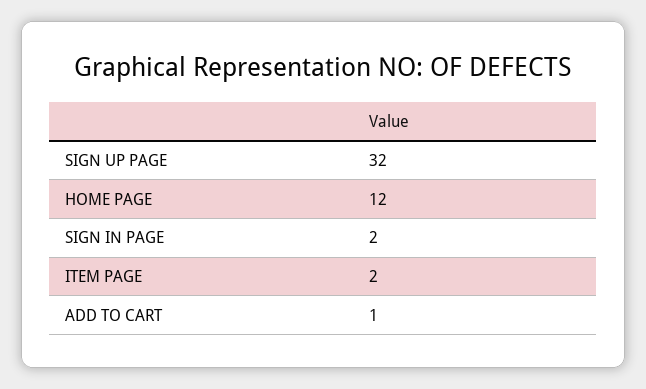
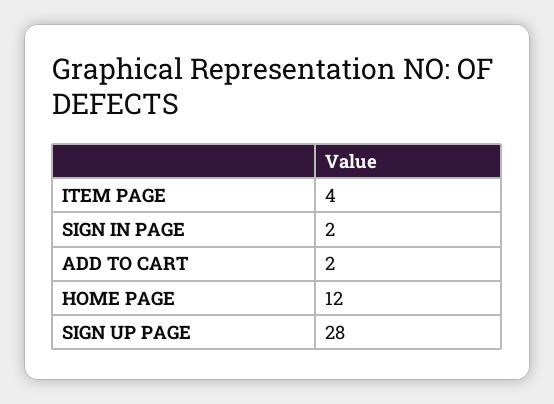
  {
-   "SIGN UP PAGE": 32,
+   "SIGN UP PAGE": 28,
    "HOME PAGE": 12,
    "SIGN IN PAGE": 2,
-   "ITEM PAGE": 2,
+   "ITEM PAGE": 4,
-   "ADD TO CART": 1
+   "ADD TO CART": 2
  }

